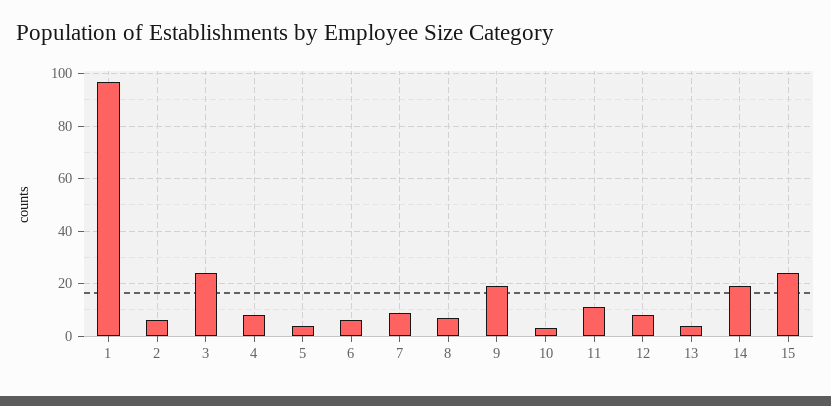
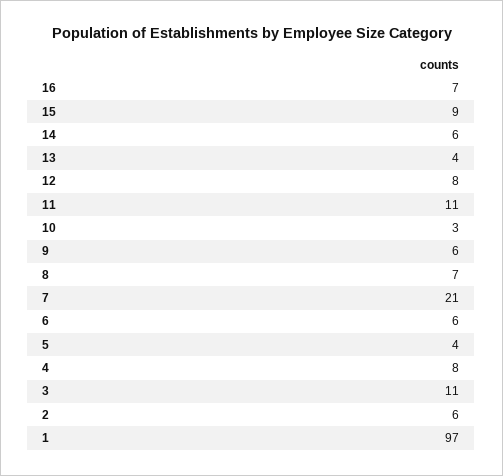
  {
    "1": 97,
    "2": 6,
-   "3": 25,
+   "3": 11,
    "4": 8,
    "5": 4,
    "6": 6,
-   "7": 10,
+   "7": 21,
    "8": 7,
-   "9": 20,
+   "9": 6,
    "10": 3,
    "11": 11,
    "12": 8,
    "13": 4,
-   "14": 20,
+   "14": 6,
-   "15": 25
+   "15": 9,
+   "16": 7
  }

